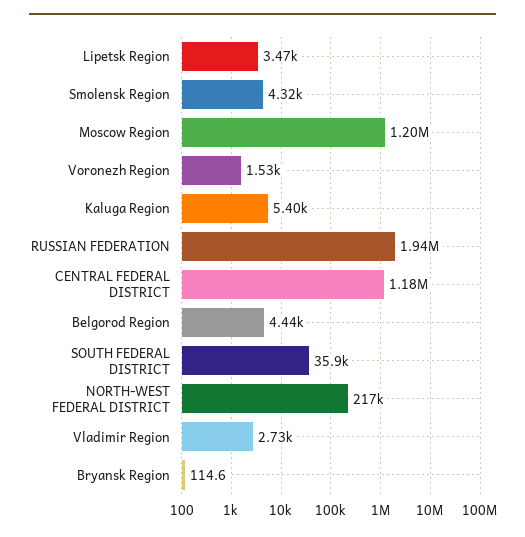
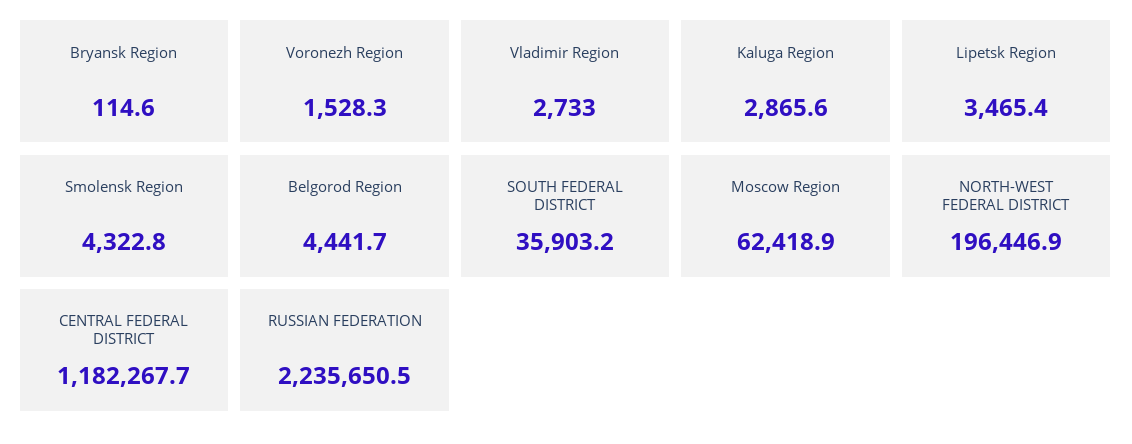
  {
    "Lipetsk Region": 3465.4,
    "Smolensk Region": 4322.8,
-   "Moscow Region": 1200000,
+   "Moscow Region": 62418.9,
    "Voronezh Region": 1528.3,
-   "Kaluga Region": 5400,
+   "Kaluga Region": 2865.6,
-   "RUSSIAN FEDERATION": 1940000,
+   "RUSSIAN FEDERATION": 2235650.5,
    "CENTRAL FEDERAL DISTRICT": 1182267.7,
    "Belgorod Region": 4441.7,
    "SOUTH FEDERAL DISTRICT": 35903.2,
-   "NORTH-WEST FEDERAL DISTRICT": 217000,
+   "NORTH-WEST FEDERAL DISTRICT": 196446.9,
    "Vladimir Region": 2733,
    "Bryansk Region": 114.6
  }

